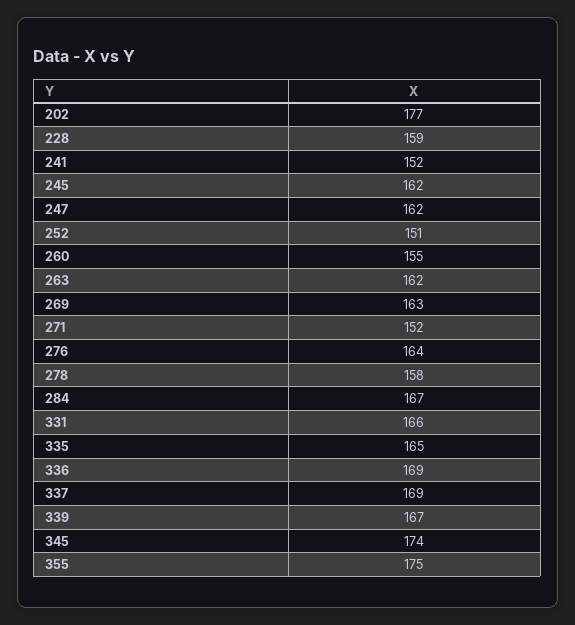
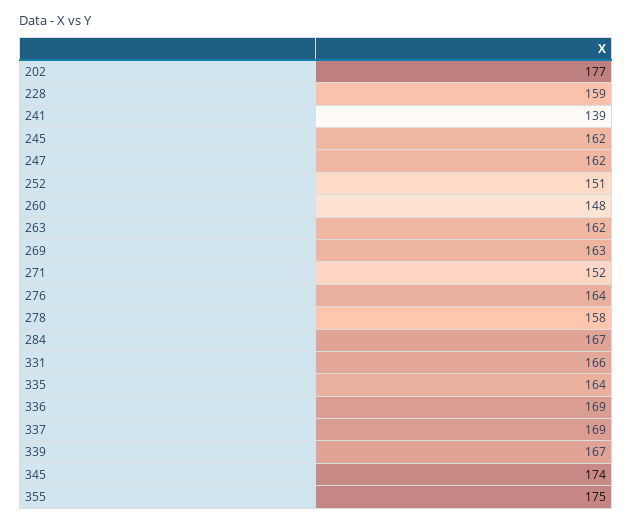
  {
    "202": 177,
    "228": 159,
-   "241": 152,
+   "241": 139,
    "245": 162,
    "247": 162,
    "252": 151,
-   "260": 155,
+   "260": 148,
    "263": 162,
    "269": 163,
    "271": 152,
    "276": 164,
    "278": 158,
    "284": 167,
    "331": 166,
-   "335": 165,
+   "335": 164,
    "336": 169,
    "337": 169,
    "339": 167,
    "345": 174,
    "355": 175
  }

